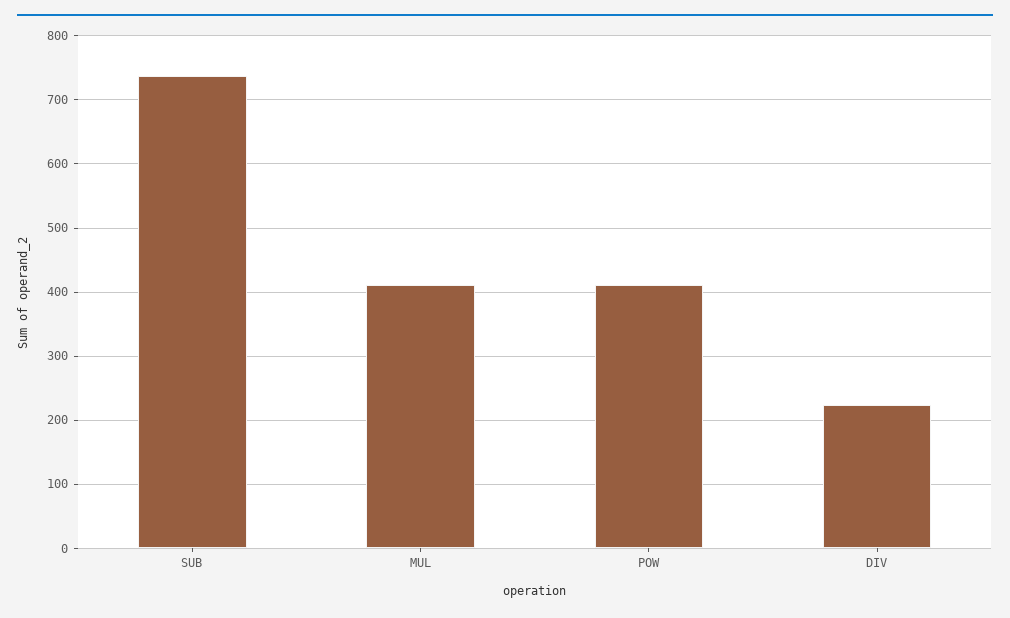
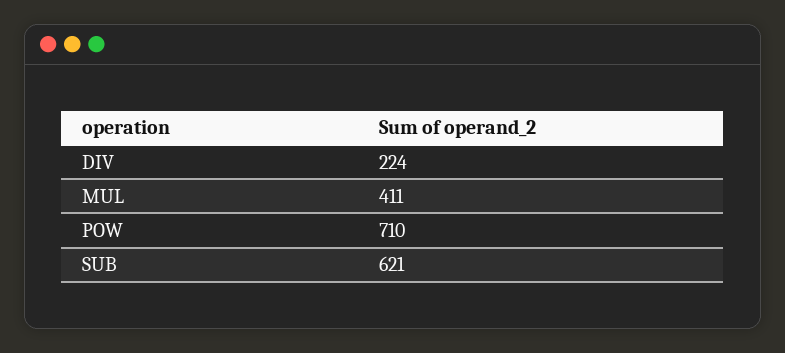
  {
-   "SUB": 740,
+   "SUB": 621,
    "MUL": 411,
-   "POW": 410,
+   "POW": 710,
    "DIV": 224
  }

